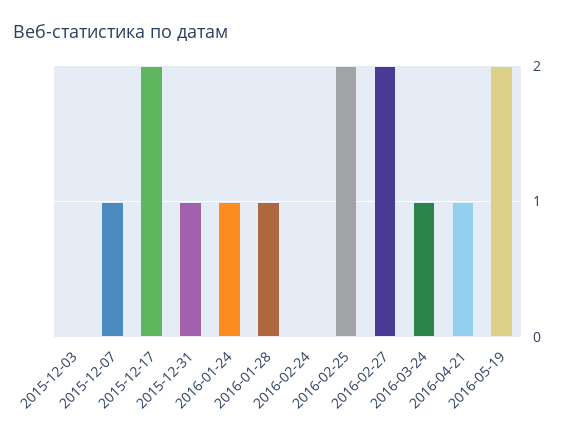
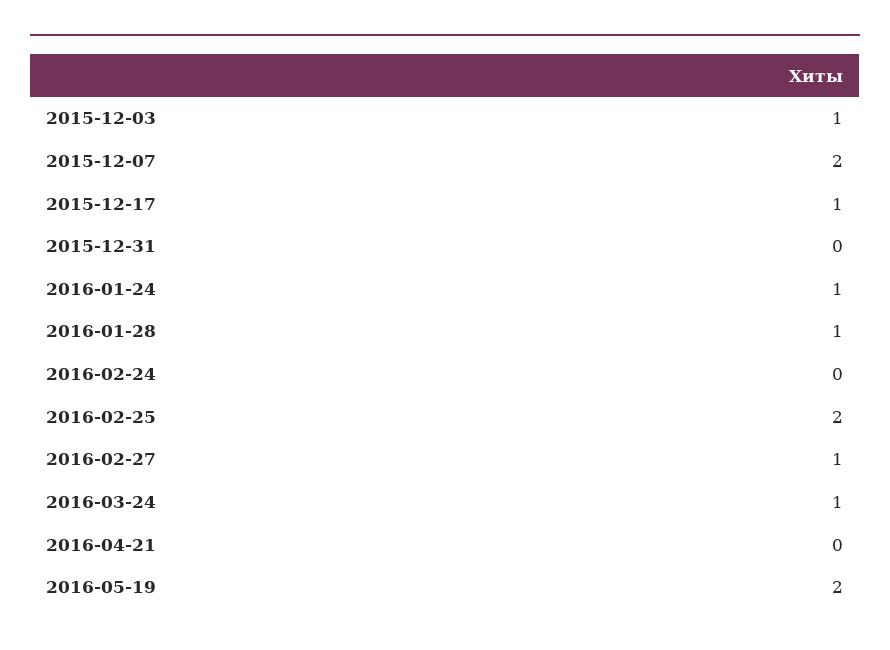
  {
-   "2015-12-03": 0,
+   "2015-12-03": 1,
-   "2015-12-07": 1,
+   "2015-12-07": 2,
-   "2015-12-17": 2,
+   "2015-12-17": 1,
-   "2015-12-31": 1,
+   "2015-12-31": 0,
    "2016-01-24": 1,
    "2016-01-28": 1,
    "2016-02-24": 0,
    "2016-02-25": 2,
-   "2016-02-27": 2,
+   "2016-02-27": 1,
    "2016-03-24": 1,
-   "2016-04-21": 1,
+   "2016-04-21": 0,
    "2016-05-19": 2
  }

